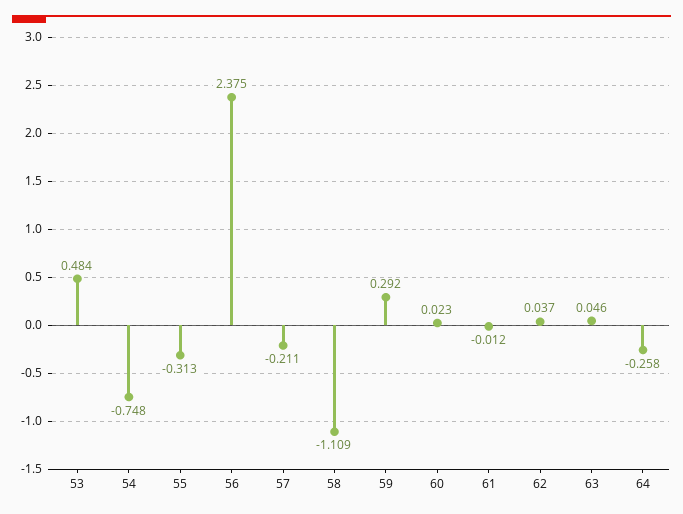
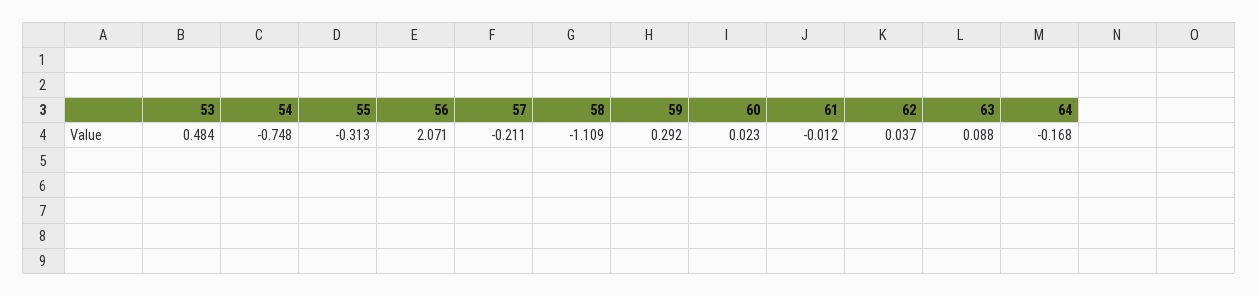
  {
    "53": 0.484,
    "54": -0.748,
    "55": -0.313,
-   "56": 2.375,
+   "56": 2.071,
    "57": -0.211,
    "58": -1.109,
    "59": 0.292,
    "60": 0.023,
    "61": -0.012,
    "62": 0.037,
-   "63": 0.046,
+   "63": 0.088,
-   "64": -0.258
+   "64": -0.168
  }

